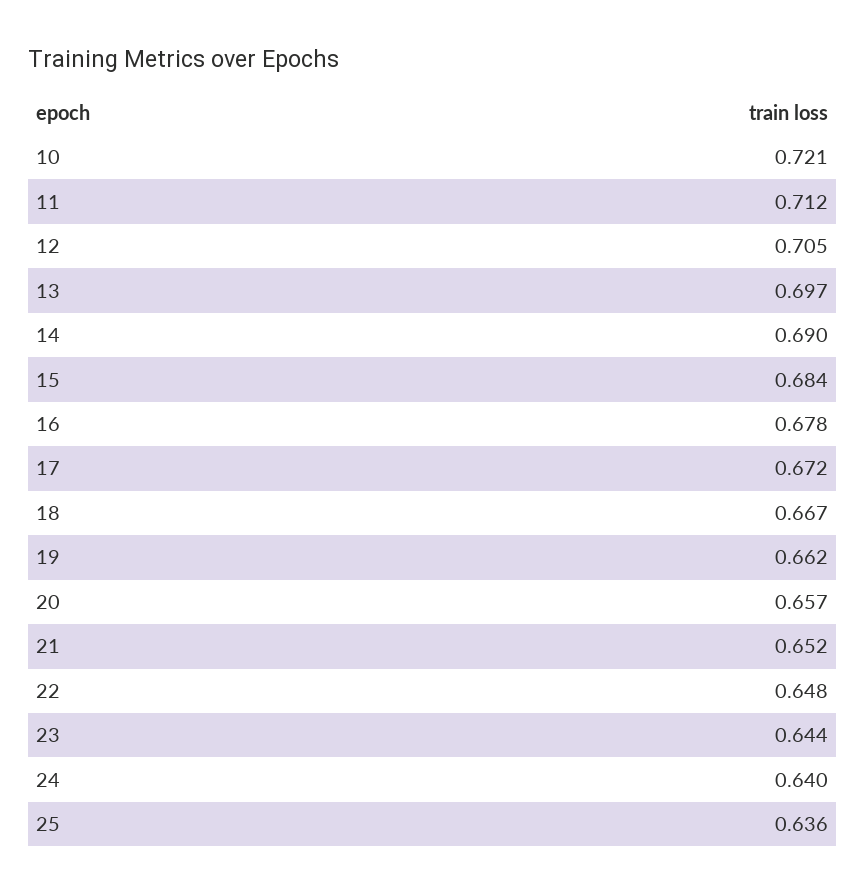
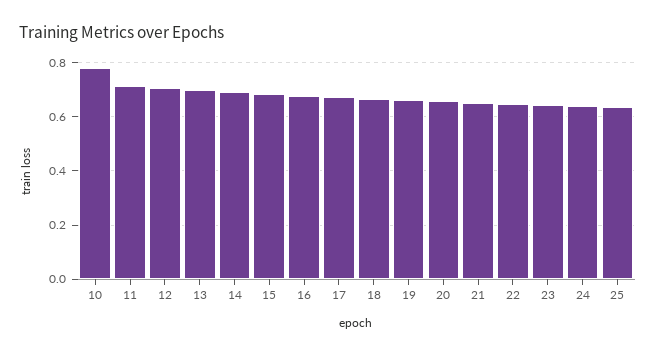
  {
-   "10": 0.721,
+   "10": 0.775,
    "11": 0.712,
    "12": 0.705,
    "13": 0.697,
    "14": 0.69,
    "15": 0.684,
    "16": 0.678,
    "17": 0.672,
    "18": 0.667,
    "19": 0.662,
    "20": 0.657,
    "21": 0.652,
    "22": 0.648,
    "23": 0.644,
    "24": 0.64,
    "25": 0.636
  }

